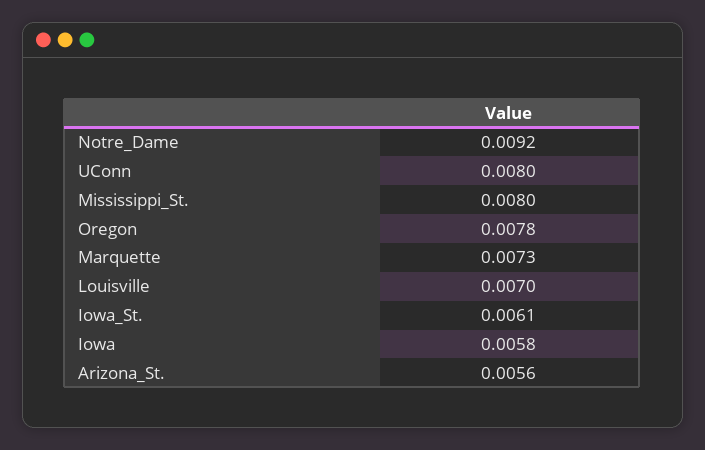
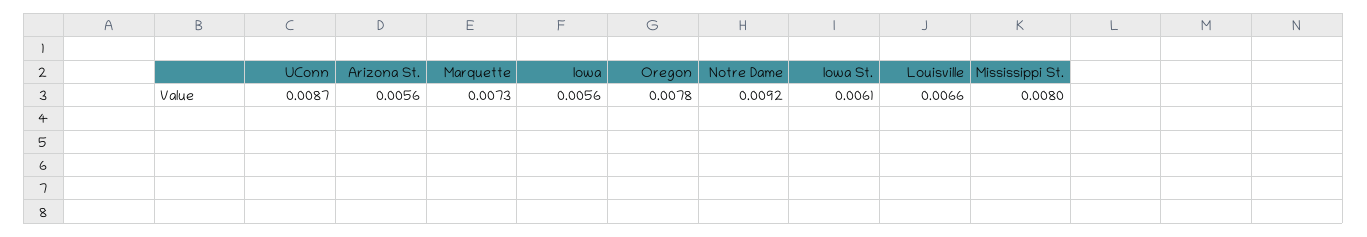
  {
    "Notre_Dame": 0.0092,
-   "UConn": 0.008,
+   "UConn": 0.0087,
    "Mississippi_St.": 0.008,
    "Oregon": 0.0078,
    "Marquette": 0.0073,
-   "Louisville": 0.007,
+   "Louisville": 0.0066,
    "Iowa_St.": 0.0061,
-   "Iowa": 0.0058,
+   "Iowa": 0.0056,
    "Arizona_St.": 0.0056
  }

